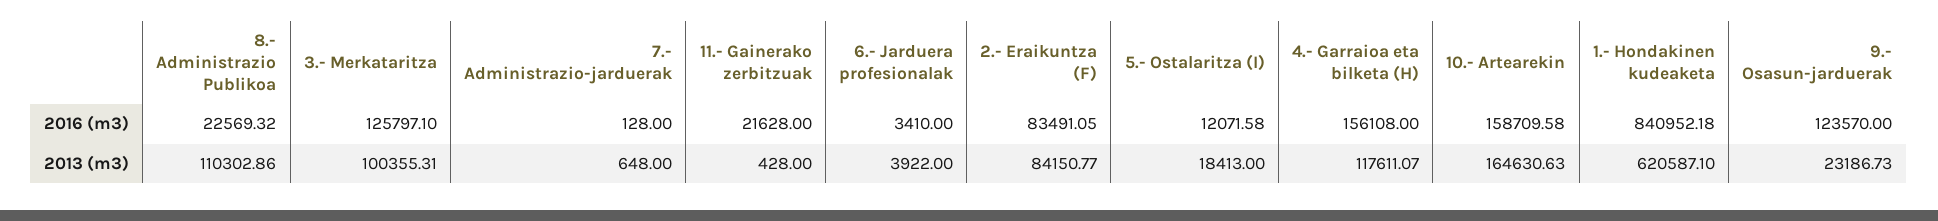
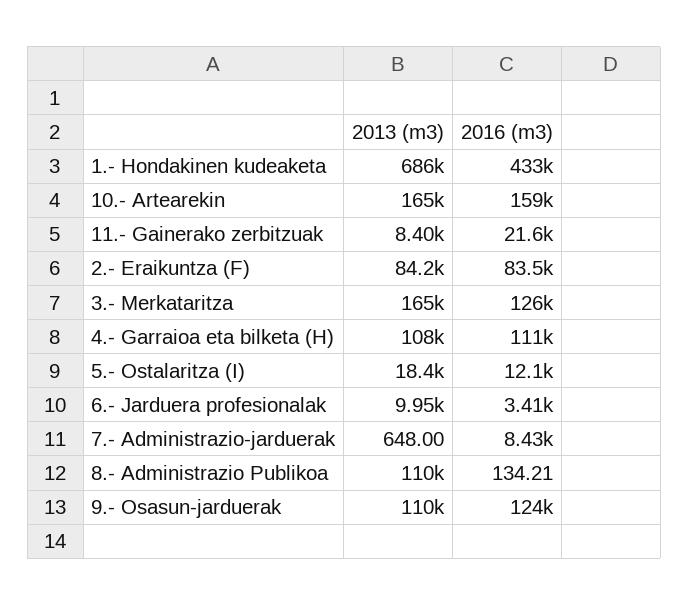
  {
    "8.- Administrazio Publikoa": {
-     "2016 (m3)": 22569.32,
+     "2016 (m3)": 134.21,
      "2013 (m3)": 110302.86
    },
    "3.- Merkataritza": {
      "2016 (m3)": 125797.1,
-     "2013 (m3)": 100355.31
+     "2013 (m3)": 165000
    },
    "7.- Administrazio-jarduerak": {
-     "2016 (m3)": 128,
+     "2016 (m3)": 8430,
      "2013 (m3)": 648
    },
    "11.- Gainerako zerbitzuak": {
      "2016 (m3)": 21628,
-     "2013 (m3)": 428
+     "2013 (m3)": 8400
    },
    "6.- Jarduera profesionalak": {
      "2016 (m3)": 3410,
-     "2013 (m3)": 3922
+     "2013 (m3)": 9950
    },
    "2.- Eraikuntza (F)": {
      "2016 (m3)": 83491.05,
      "2013 (m3)": 84150.77
    },
    "5.- Ostalaritza (I)": {
      "2016 (m3)": 12071.58,
      "2013 (m3)": 18413
    },
    "4.- Garraioa eta bilketa (H)": {
-     "2016 (m3)": 156108,
+     "2016 (m3)": 111000,
-     "2013 (m3)": 117611.07
+     "2013 (m3)": 108000
    },
    "10.- Artearekin": {
      "2016 (m3)": 158709.58,
      "2013 (m3)": 164630.63
    },
    "1.- Hondakinen kudeaketa": {
-     "2016 (m3)": 840952.18,
+     "2016 (m3)": 433000,
-     "2013 (m3)": 620587.1
+     "2013 (m3)": 686000
    },
    "9.- Osasun-jarduerak": {
      "2016 (m3)": 123570,
-     "2013 (m3)": 23186.73
+     "2013 (m3)": 110000
    }
  }

